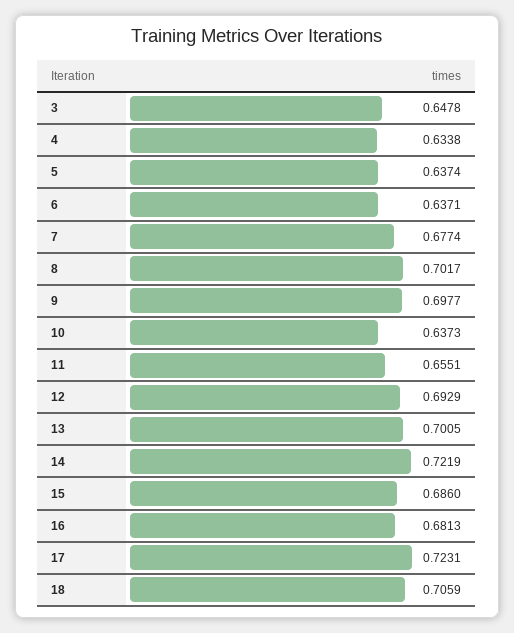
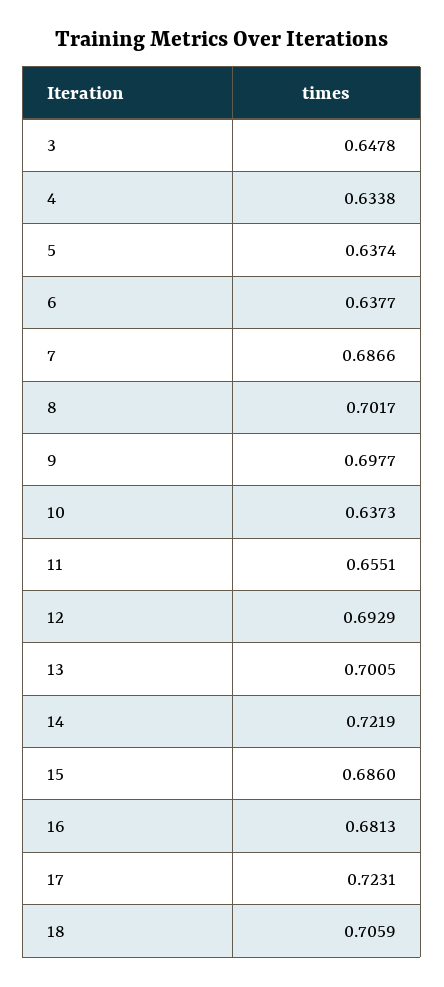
  {
    "3": 0.6478,
    "4": 0.6338,
    "5": 0.6374,
-   "6": 0.6371,
+   "6": 0.6377,
-   "7": 0.6774,
+   "7": 0.6866,
    "8": 0.7017,
    "9": 0.6977,
    "10": 0.6373,
    "11": 0.6551,
    "12": 0.6929,
    "13": 0.7005,
    "14": 0.7219,
    "15": 0.686,
    "16": 0.6813,
    "17": 0.7231,
    "18": 0.7059
  }

